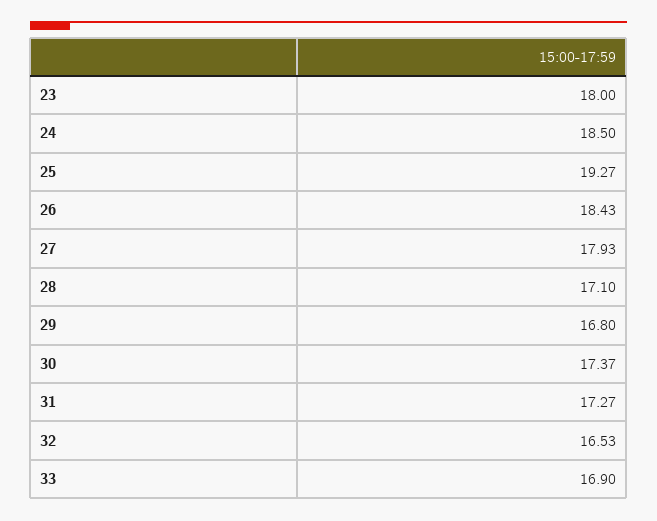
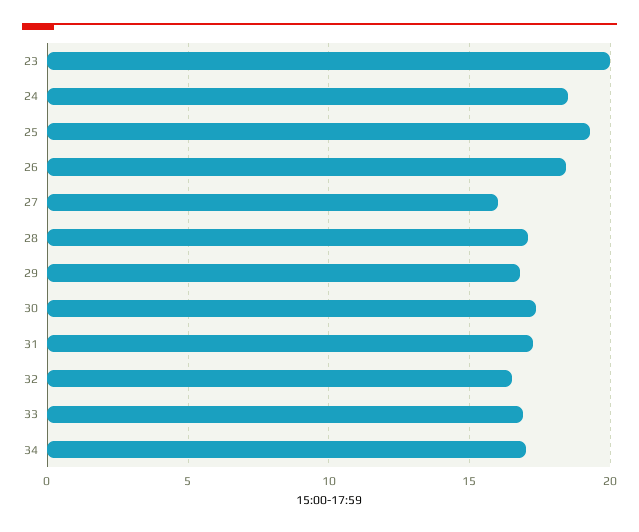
  {
-   "23": 18,
+   "23": 20,
    "24": 18.5,
    "25": 19.27,
    "26": 18.43,
-   "27": 17.93,
+   "27": 16,
    "28": 17.1,
    "29": 16.8,
    "30": 17.37,
    "31": 17.27,
    "32": 16.53,
-   "33": 16.9
+   "33": 16.9,
+   "34": 17
  }

